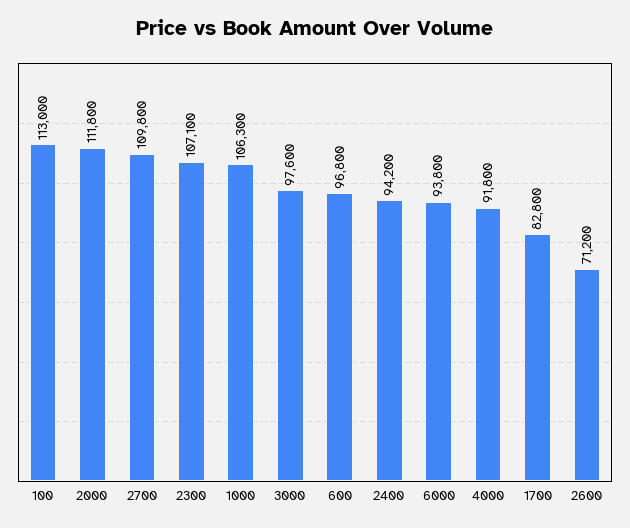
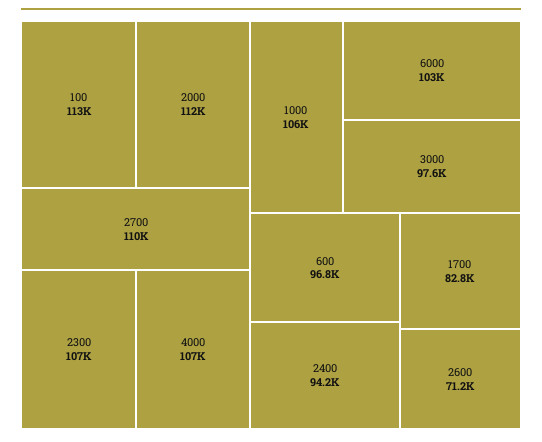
  {
    "100": 113000,
    "2000": 111800,
    "2700": 109800,
    "2300": 107100,
    "1000": 106300,
    "3000": 97600,
    "600": 96800,
    "2400": 94200,
-   "6000": 93800,
+   "6000": 103000,
-   "4000": 91800,
+   "4000": 107000,
    "1700": 82800,
    "2600": 71200
  }

